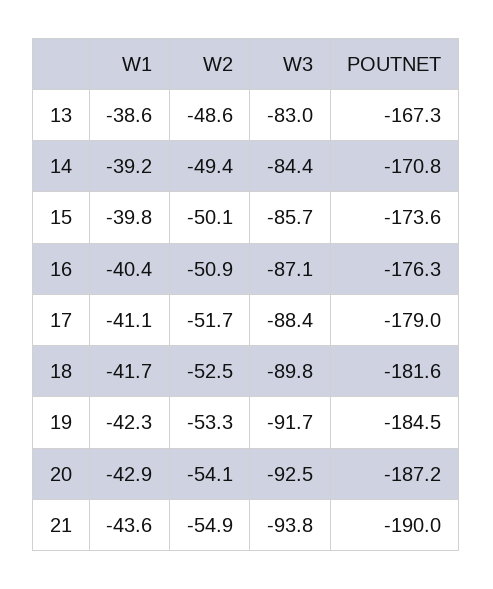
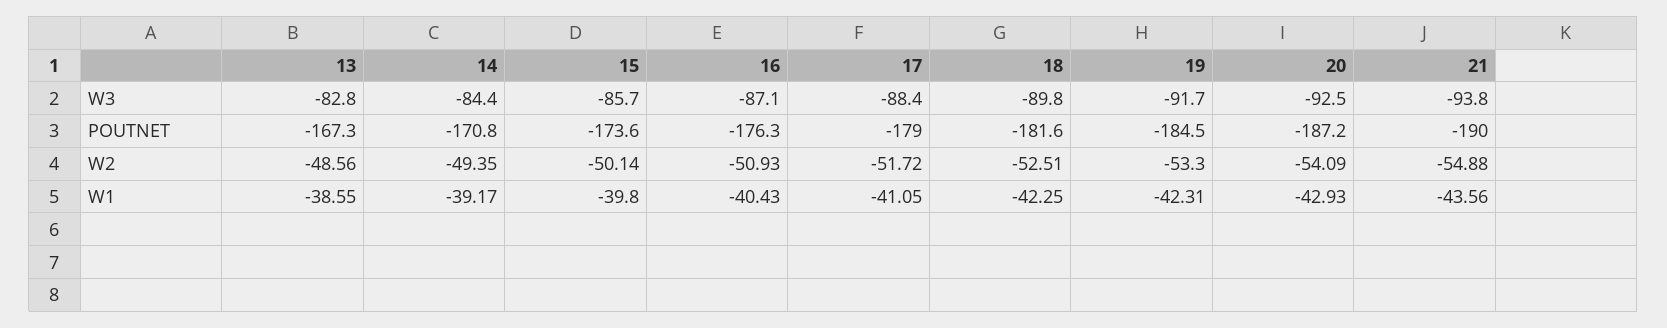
  {
    "W1": {
      "13": -38.55,
      "14": -39.17,
      "15": -39.8,
      "16": -40.43,
      "17": -41.05,
-     "18": -41.7,
+     "18": -42.25,
      "19": -42.31,
      "20": -42.93,
      "21": -43.56
    },
    "W2": {
      "13": -48.56,
      "14": -49.35,
      "15": -50.14,
      "16": -50.93,
      "17": -51.72,
      "18": -52.51,
      "19": -53.3,
      "20": -54.09,
      "21": -54.88
    },
    "W3": {
-     "13": -83,
+     "13": -82.8,
      "14": -84.4,
      "15": -85.7,
      "16": -87.1,
      "17": -88.4,
      "18": -89.8,
      "19": -91.7,
      "20": -92.5,
      "21": -93.8
    },
    "POUTNET": {
      "13": -167.3,
      "14": -170.8,
      "15": -173.6,
      "16": -176.3,
      "17": -179,
      "18": -181.6,
      "19": -184.5,
      "20": -187.2,
      "21": -190
    }
  }

